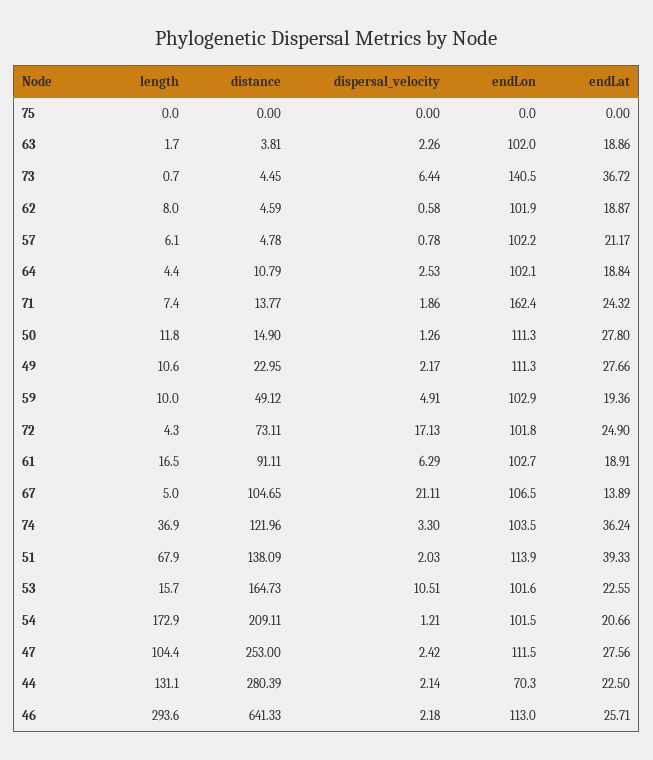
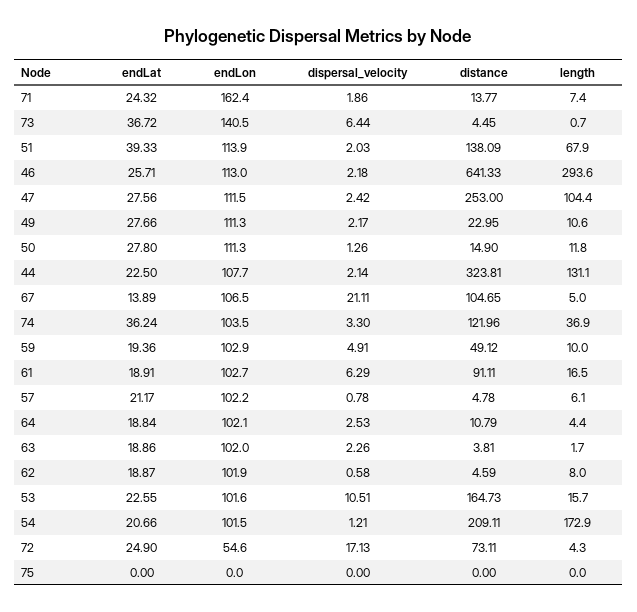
  {
    "length": {
      "75": 0,
      "63": 1.7,
      "73": 0.7,
      "62": 8,
      "57": 6.1,
      "64": 4.4,
      "71": 7.4,
      "50": 11.8,
      "49": 10.6,
      "59": 10,
      "72": 4.3,
      "61": 16.5,
      "67": 5,
      "74": 36.9,
      "51": 67.9,
      "53": 15.7,
      "54": 172.9,
      "47": 104.4,
      "44": 131.1,
      "46": 293.6
    },
    "distance": {
      "75": 0,
      "63": 3.81,
      "73": 4.45,
      "62": 4.59,
      "57": 4.78,
      "64": 10.79,
      "71": 13.77,
      "50": 14.9,
      "49": 22.95,
      "59": 49.12,
      "72": 73.11,
      "61": 91.11,
      "67": 104.65,
      "74": 121.96,
      "51": 138.09,
      "53": 164.73,
      "54": 209.11,
      "47": 253,
-     "44": 280.39,
+     "44": 323.81,
      "46": 641.33
    },
    "dispersal_velocity": {
      "75": 0,
      "63": 2.26,
      "73": 6.44,
      "62": 0.58,
      "57": 0.78,
      "64": 2.53,
      "71": 1.86,
      "50": 1.26,
      "49": 2.17,
      "59": 4.91,
      "72": 17.13,
      "61": 6.29,
      "67": 21.11,
      "74": 3.3,
      "51": 2.03,
      "53": 10.51,
      "54": 1.21,
      "47": 2.42,
      "44": 2.14,
      "46": 2.18
    },
    "endLon": {
      "75": 0,
      "63": 102,
      "73": 140.5,
      "62": 101.9,
      "57": 102.2,
      "64": 102.1,
      "71": 162.4,
      "50": 111.3,
      "49": 111.3,
      "59": 102.9,
-     "72": 101.8,
+     "72": 54.6,
      "61": 102.7,
      "67": 106.5,
      "74": 103.5,
      "51": 113.9,
      "53": 101.6,
      "54": 101.5,
      "47": 111.5,
-     "44": 70.3,
+     "44": 107.7,
      "46": 113
    },
    "endLat": {
      "75": 0,
      "63": 18.86,
      "73": 36.72,
      "62": 18.87,
      "57": 21.17,
      "64": 18.84,
      "71": 24.32,
      "50": 27.8,
      "49": 27.66,
      "59": 19.36,
      "72": 24.9,
      "61": 18.91,
      "67": 13.89,
      "74": 36.24,
      "51": 39.33,
      "53": 22.55,
      "54": 20.66,
      "47": 27.56,
      "44": 22.5,
      "46": 25.71
    }
  }

